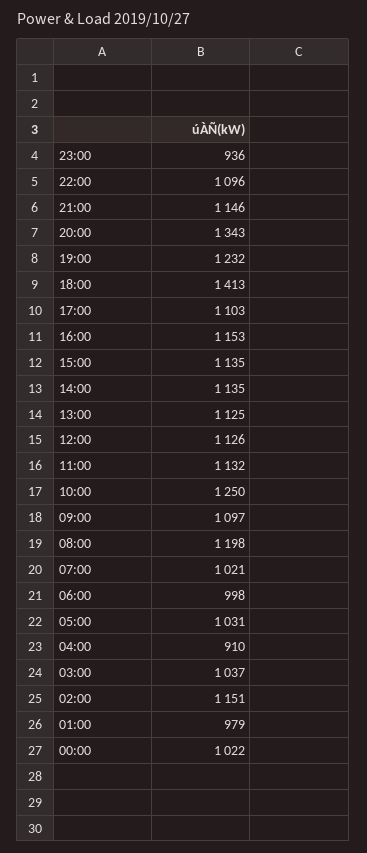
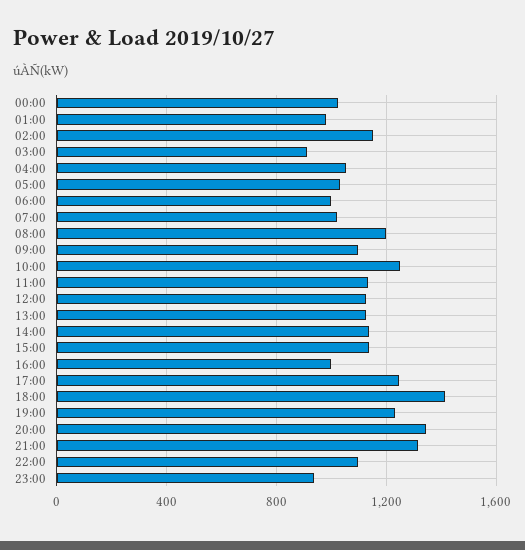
  {
    "23:00": 936,
    "22:00": 1096,
-   "21:00": 1146,
+   "21:00": 1300,
    "20:00": 1343,
    "19:00": 1232,
    "18:00": 1413,
-   "17:00": 1103,
+   "17:00": 1250,
-   "16:00": 1153,
+   "16:00": 1000,
    "15:00": 1135,
    "14:00": 1135,
    "13:00": 1125,
    "12:00": 1126,
    "11:00": 1132,
    "10:00": 1250,
    "09:00": 1097,
    "08:00": 1198,
    "07:00": 1021,
    "06:00": 998,
    "05:00": 1031,
-   "04:00": 910,
+   "04:00": 1050,
-   "03:00": 1037,
+   "03:00": 900,
    "02:00": 1151,
    "01:00": 979,
    "00:00": 1022
  }

